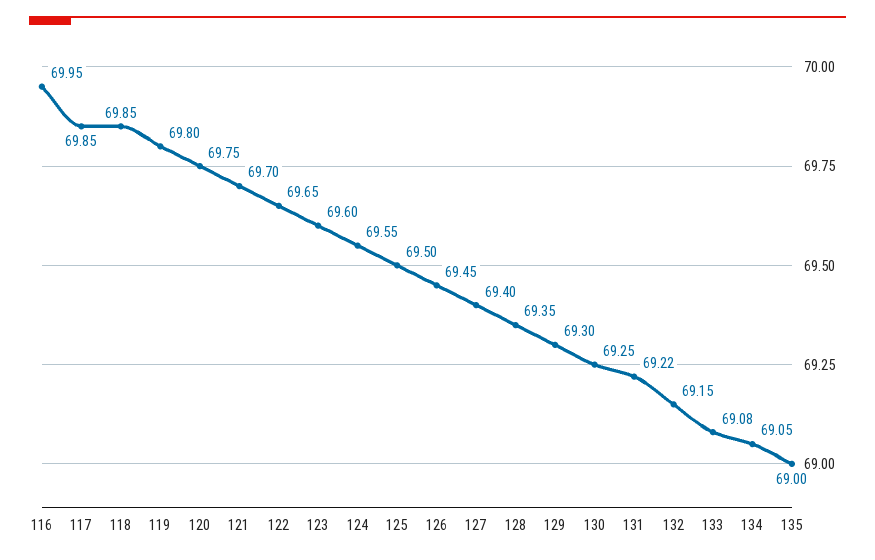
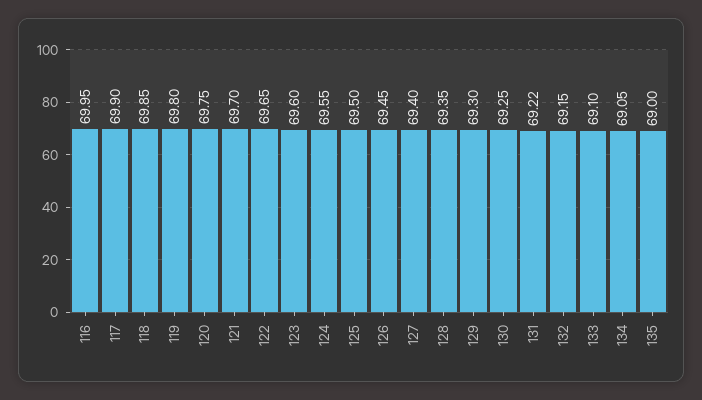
  {
    "116": 69.95,
-   "117": 69.85,
+   "117": 69.9,
    "118": 69.85,
    "119": 69.8,
    "120": 69.75,
    "121": 69.7,
    "122": 69.65,
    "123": 69.6,
    "124": 69.55,
    "125": 69.5,
    "126": 69.45,
    "127": 69.4,
    "128": 69.35,
    "129": 69.3,
    "130": 69.25,
    "131": 69.22,
    "132": 69.15,
-   "133": 69.08,
+   "133": 69.1,
    "134": 69.05,
    "135": 69
  }

